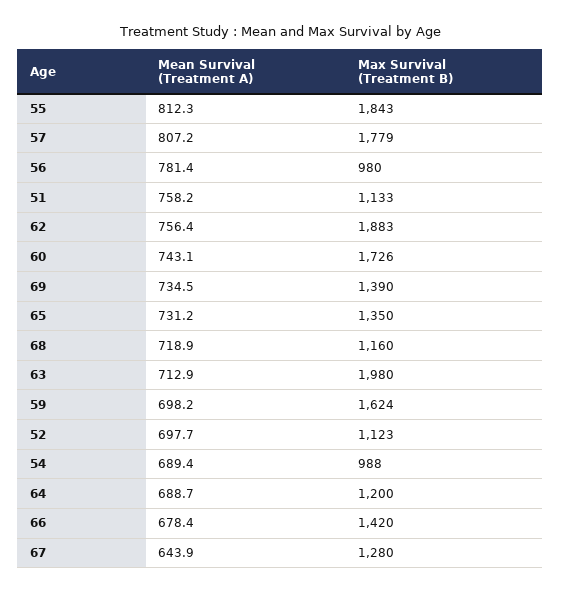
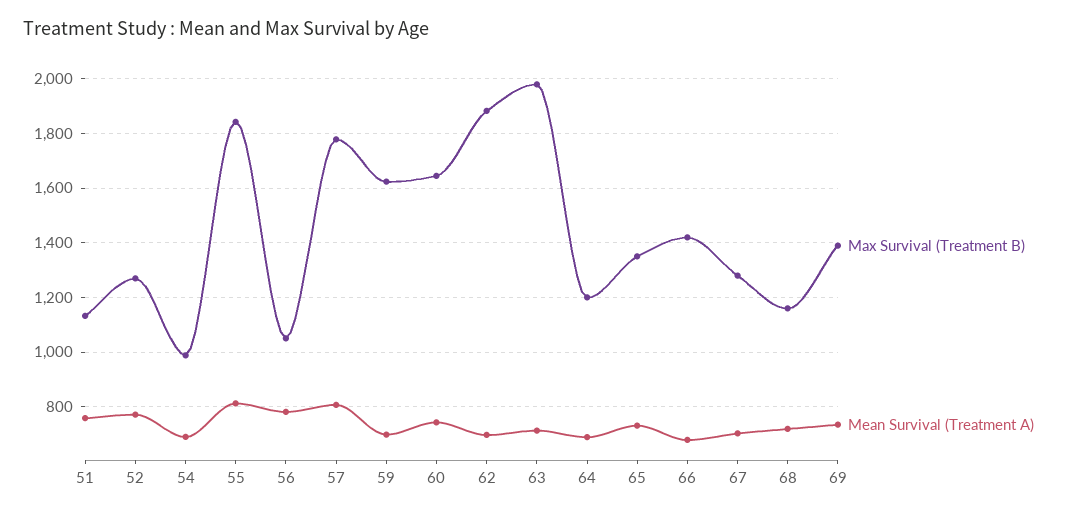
  {
    "Mean Survival (Treatment A)": {
      "55": 812.3,
      "57": 807.2,
      "56": 781.4,
      "51": 758.2,
-     "62": 756.4,
+     "62": 700,
      "60": 743.1,
      "69": 734.5,
      "65": 731.2,
      "68": 718.9,
      "63": 712.9,
      "59": 698.2,
-     "52": 697.7,
+     "52": 775,
      "54": 689.4,
      "64": 688.7,
      "66": 678.4,
-     "67": 643.9
+     "67": 700
    },
    "Max Survival (Treatment B)": {
      "55": 1843,
      "57": 1779,
-     "56": 980,
+     "56": 1050,
      "51": 1133,
      "62": 1883,
-     "60": 1726,
+     "60": 1650,
      "69": 1390,
      "65": 1350,
      "68": 1160,
      "63": 1980,
      "59": 1624,
-     "52": 1123,
+     "52": 1275,
      "54": 988,
      "64": 1200,
      "66": 1420,
      "67": 1280
    }
  }

